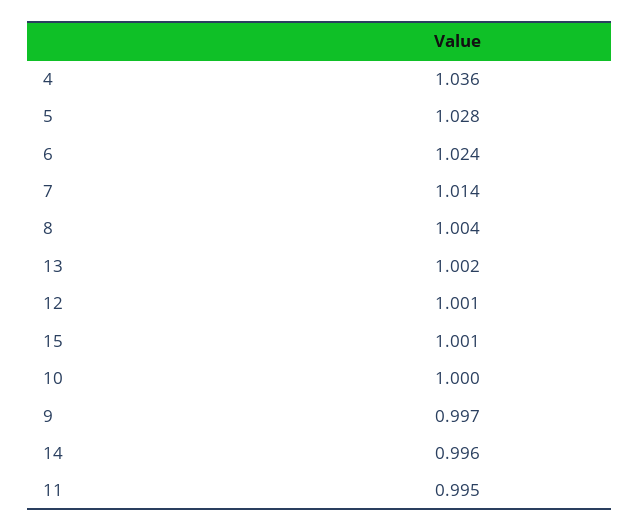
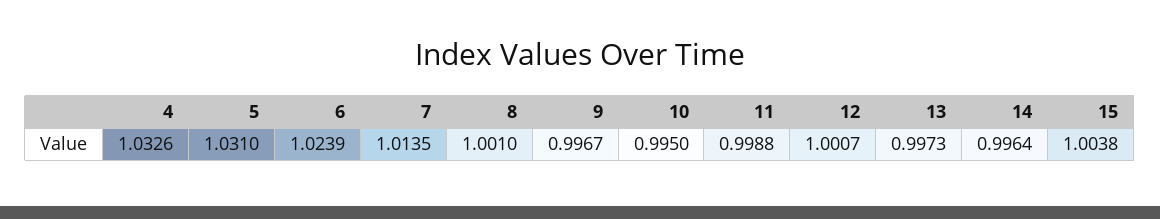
  {
-   "4": 1.036,
+   "4": 1.0326,
-   "5": 1.028,
+   "5": 1.031,
    "6": 1.0239,
    "7": 1.0135,
-   "8": 1.004,
+   "8": 1.001,
-   "13": 1.002,
+   "13": 0.9973,
    "12": 1.0007,
-   "15": 1.001,
+   "15": 1.0038,
-   "10": 1,
+   "10": 0.995,
    "9": 0.9967,
    "14": 0.9964,
-   "11": 0.995
+   "11": 0.9988
  }

